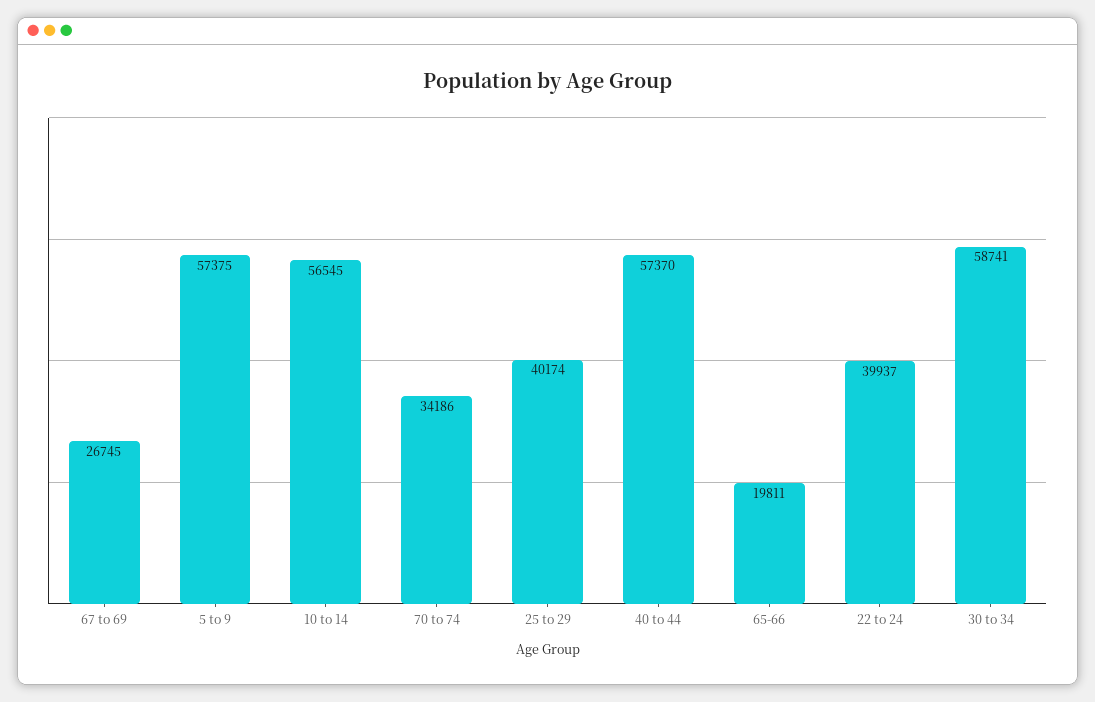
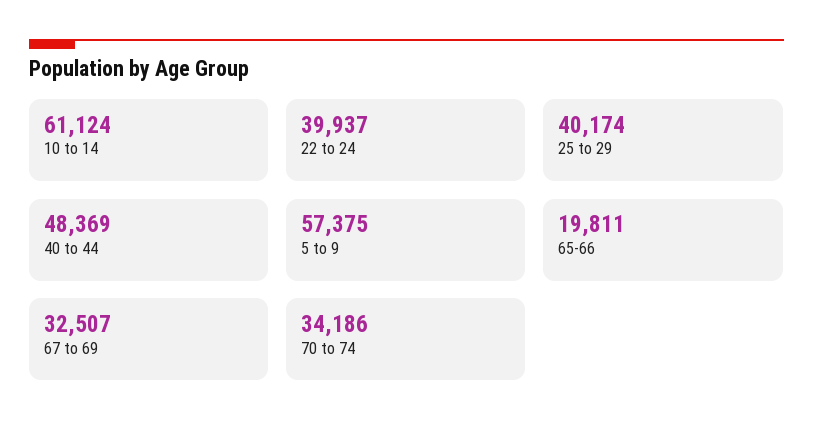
  {
-   "67 to 69": 26745,
+   "67 to 69": 32507,
    "5 to 9": 57375,
-   "10 to 14": 56545,
+   "10 to 14": 61124,
    "70 to 74": 34186,
    "25 to 29": 40174,
-   "40 to 44": 57370,
+   "40 to 44": 48369,
    "65-66": 19811,
-   "22 to 24": 39937,
+   "22 to 24": 39937
-   "30 to 34": 58741
  }

